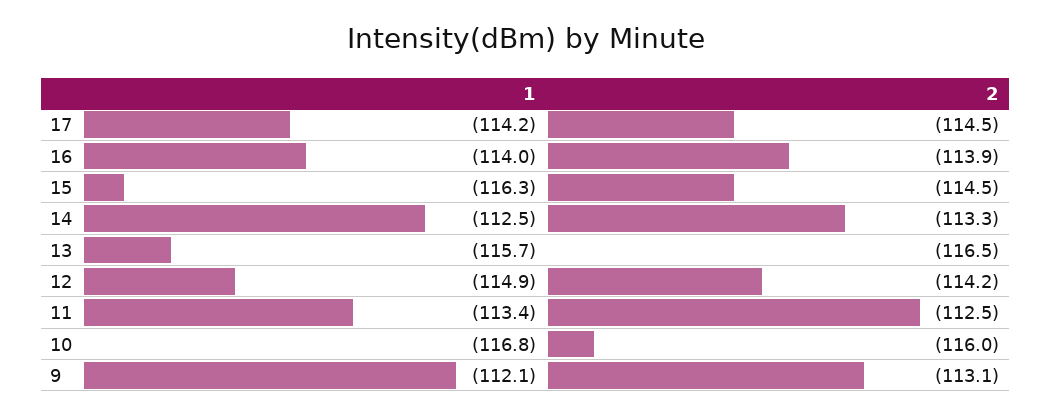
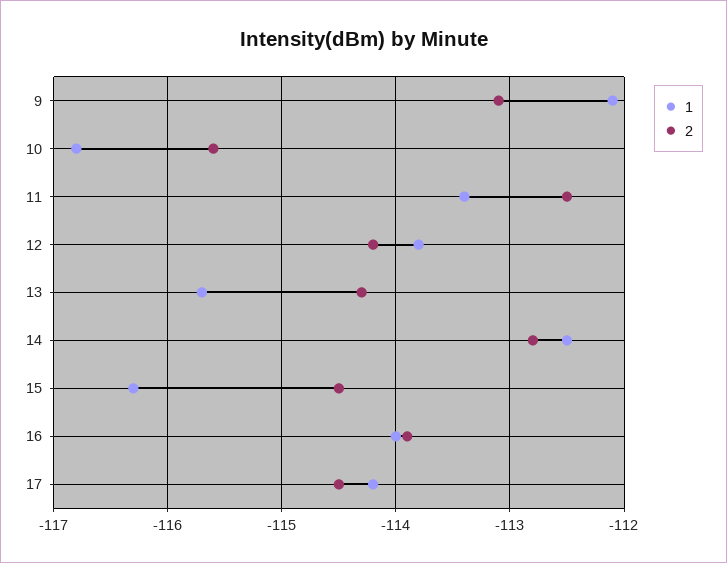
  {
    "1": {
      "17": -114.2,
      "16": -114,
      "15": -116.3,
      "14": -112.5,
      "13": -115.7,
-     "12": -114.9,
+     "12": -113.8,
      "11": -113.4,
      "10": -116.8,
      "9": -112.1
    },
    "2": {
      "17": -114.5,
      "16": -113.9,
      "15": -114.5,
-     "14": -113.3,
+     "14": -112.8,
-     "13": -116.5,
+     "13": -114.3,
      "12": -114.2,
      "11": -112.5,
-     "10": -116,
+     "10": -115.6,
      "9": -113.1
    }
  }

